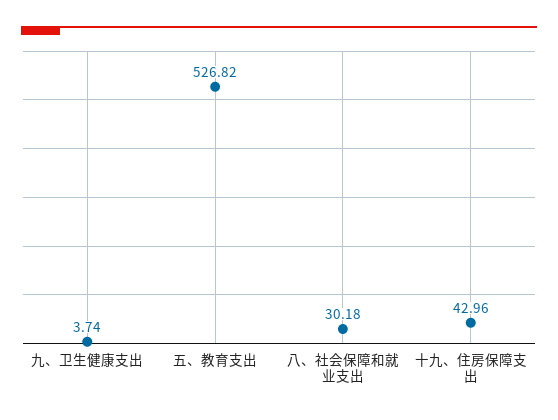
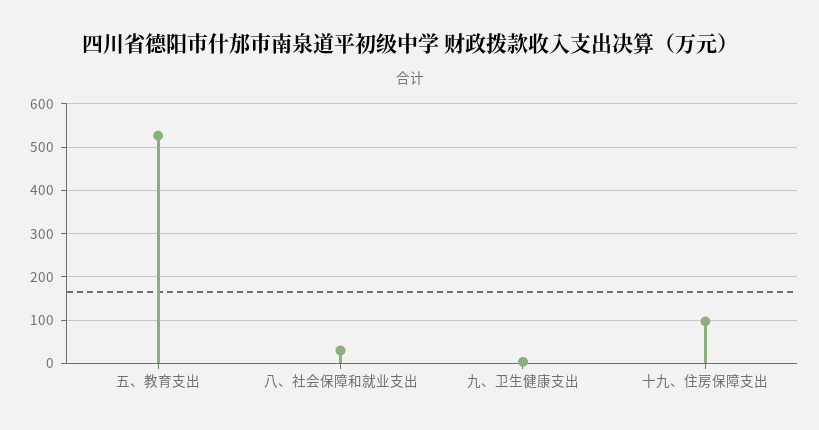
  {
    "九、卫生健康支出": 3.74,
    "五、教育支出": 526.82,
    "八、社会保障和就业支出": 30.18,
-   "十九、住房保障支出": 42.96
+   "十九、住房保障支出": 100
  }

